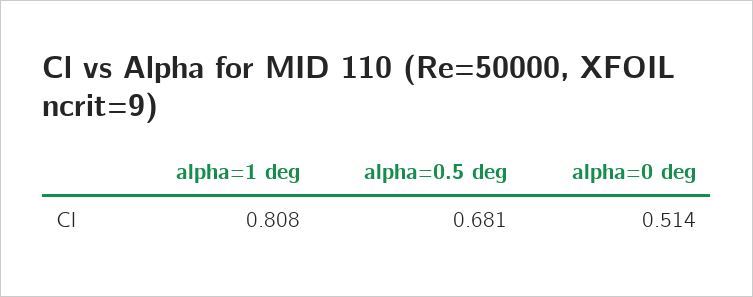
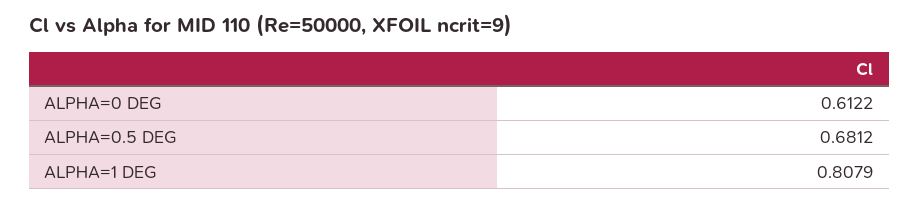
  {
    "alpha=1 deg": 0.8079,
    "alpha=0.5 deg": 0.6812,
-   "alpha=0 deg": 0.514
+   "alpha=0 deg": 0.6122
  }

